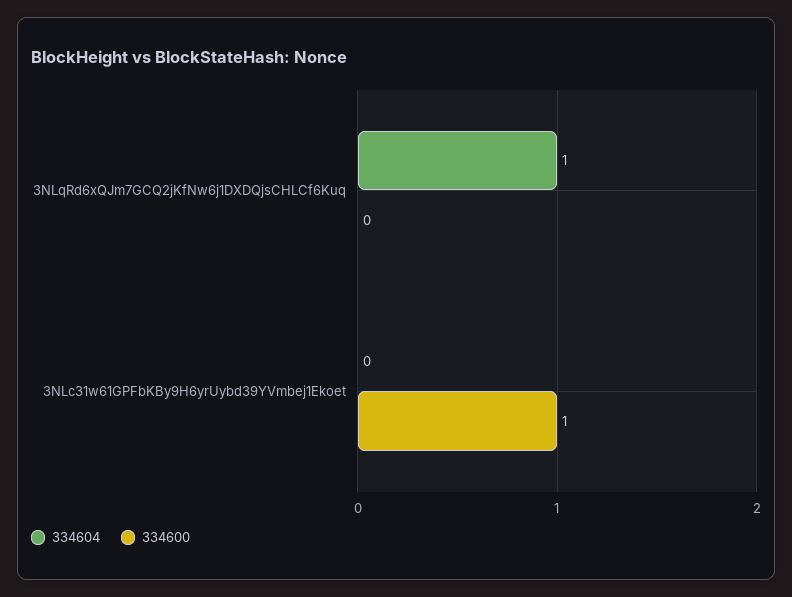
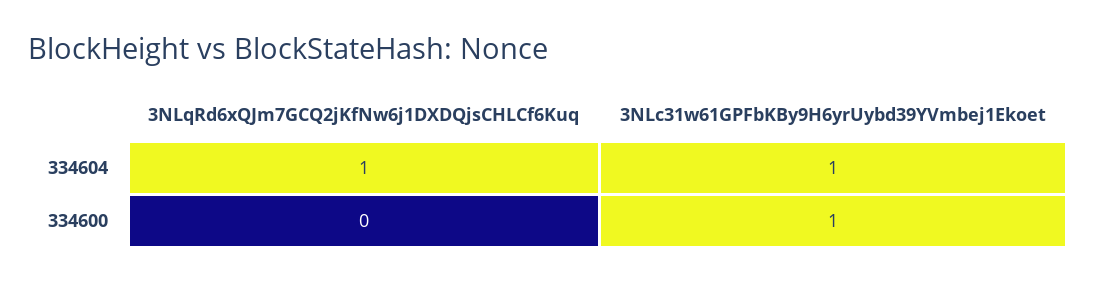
  {
    "334604": {
      "3NLqRd6xQJm7GCQ2jKfNw6j1DXDQjsCHLCf6Kuq": 1,
-     "3NLc31w61GPFbKBy9H6yrUybd39YVmbej1Ekoet": 0
+     "3NLc31w61GPFbKBy9H6yrUybd39YVmbej1Ekoet": 1
    },
    "334600": {
      "3NLqRd6xQJm7GCQ2jKfNw6j1DXDQjsCHLCf6Kuq": 0,
      "3NLc31w61GPFbKBy9H6yrUybd39YVmbej1Ekoet": 1
    }
  }

